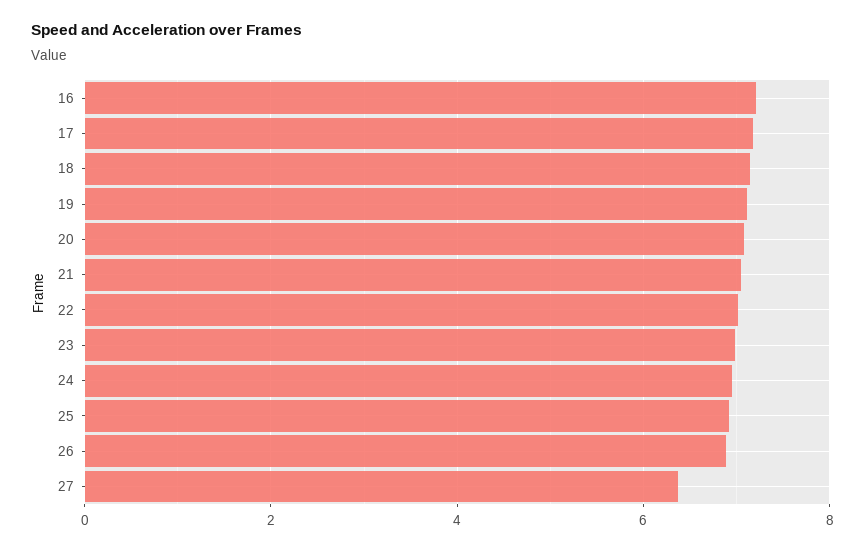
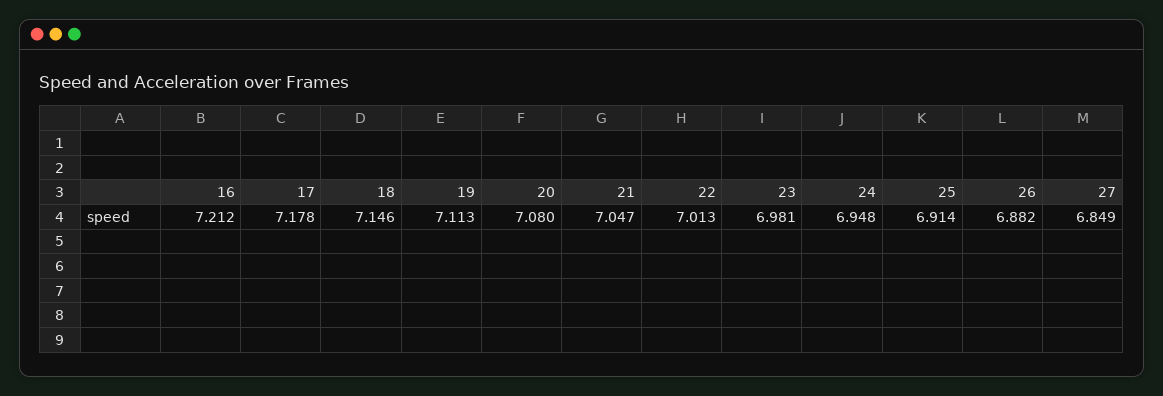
  {
    "16": 7.212,
    "17": 7.178,
    "18": 7.146,
    "19": 7.113,
    "20": 7.08,
    "21": 7.047,
    "22": 7.013,
    "23": 6.981,
    "24": 6.948,
    "25": 6.914,
    "26": 6.882,
-   "27": 6.4
+   "27": 6.849
  }

